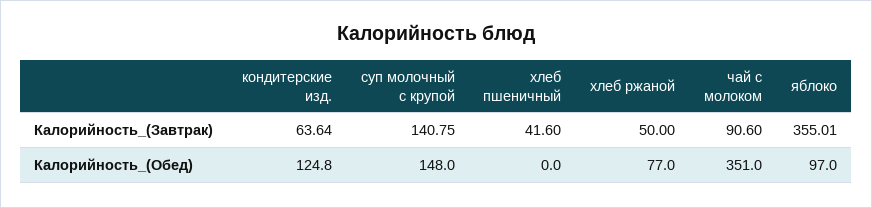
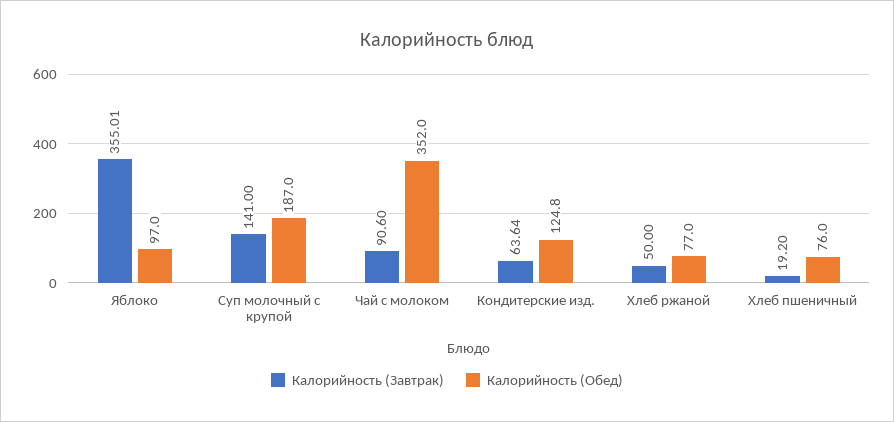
  {
    "Калорийность_(Завтрак)": {
      "кондитерские изд.": 63.64,
-     "суп молочный с крупой": 140.75,
+     "суп молочный с крупой": 141,
-     "хлеб пшеничный": 41.6,
+     "хлеб пшеничный": 19.2,
      "хлеб ржаной": 50,
      "чай с молоком": 90.6,
      "яблоко": 355.01
    },
    "Калорийность_(Обед)": {
      "кондитерские изд.": 124.8,
-     "суп молочный с крупой": 148,
+     "суп молочный с крупой": 187,
-     "хлеб пшеничный": 0,
+     "хлеб пшеничный": 76,
      "хлеб ржаной": 77,
-     "чай с молоком": 351,
+     "чай с молоком": 352,
      "яблоко": 97
    }
  }

